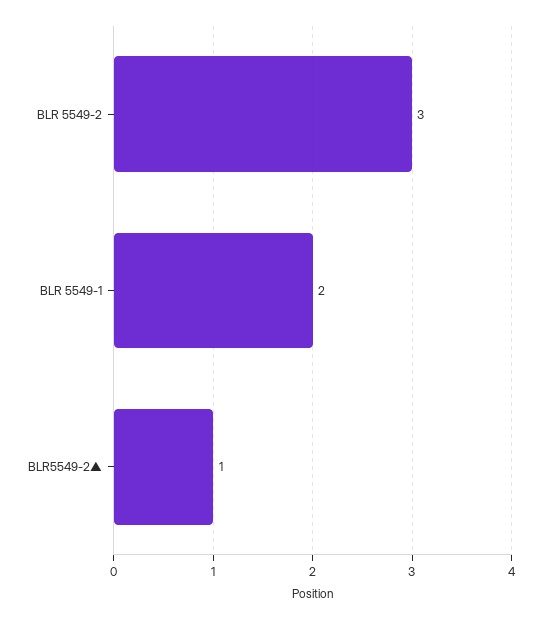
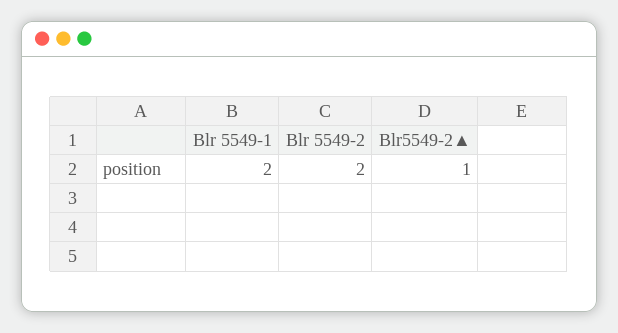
  {
-   "BLR 5549-2": 3,
+   "BLR 5549-2": 2,
    "BLR 5549-1": 2,
    "BLR5549-2▲": 1
  }

